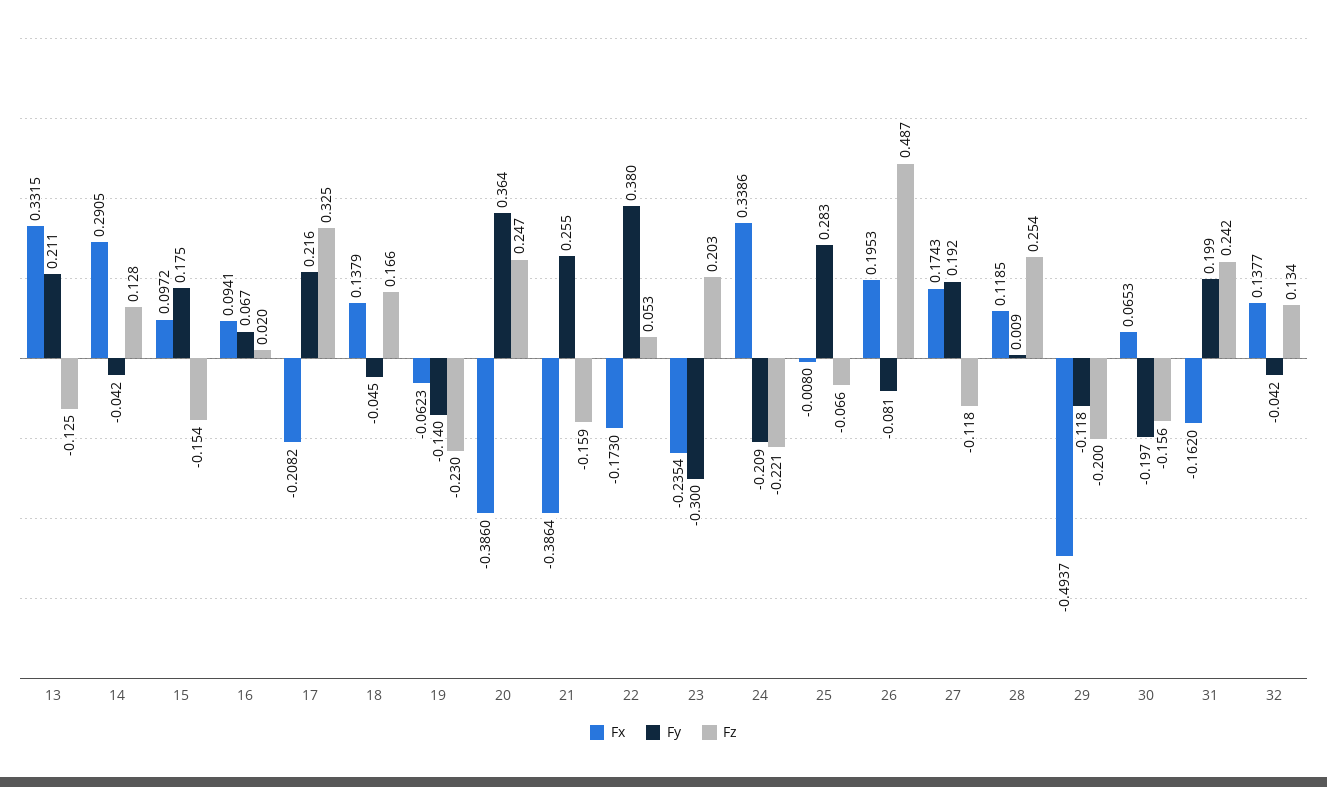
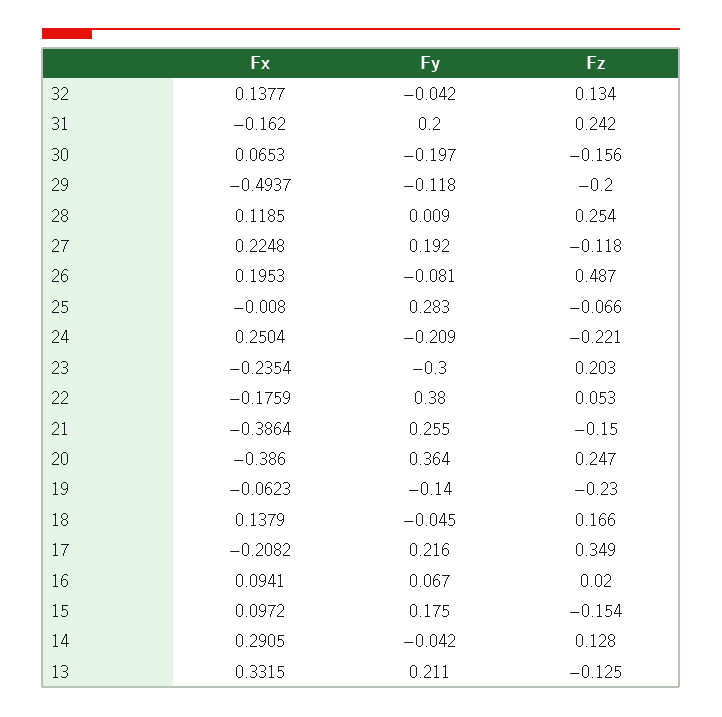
  {
    "Fx": {
      "13": 0.3315,
      "14": 0.2905,
      "15": 0.0972,
      "16": 0.0941,
      "17": -0.2082,
      "18": 0.1379,
      "19": -0.0623,
      "20": -0.386,
      "21": -0.3864,
-     "22": -0.173,
+     "22": -0.1759,
      "23": -0.2354,
-     "24": 0.3386,
+     "24": 0.2504,
      "25": -0.008,
      "26": 0.1953,
-     "27": 0.1743,
+     "27": 0.2248,
      "28": 0.1185,
      "29": -0.4937,
      "30": 0.0653,
      "31": -0.162,
      "32": 0.1377
    },
    "Fy": {
      "13": 0.211,
      "14": -0.042,
      "15": 0.175,
      "16": 0.067,
      "17": 0.216,
      "18": -0.045,
      "19": -0.14,
      "20": 0.364,
      "21": 0.255,
      "22": 0.38,
      "23": -0.3,
      "24": -0.209,
      "25": 0.283,
      "26": -0.081,
      "27": 0.192,
      "28": 0.009,
      "29": -0.118,
      "30": -0.197,
-     "31": 0.199,
+     "31": 0.2,
      "32": -0.042
    },
    "Fz": {
      "13": -0.125,
      "14": 0.128,
      "15": -0.154,
      "16": 0.02,
-     "17": 0.325,
+     "17": 0.349,
      "18": 0.166,
      "19": -0.23,
      "20": 0.247,
-     "21": -0.159,
+     "21": -0.15,
      "22": 0.053,
      "23": 0.203,
      "24": -0.221,
      "25": -0.066,
      "26": 0.487,
      "27": -0.118,
      "28": 0.254,
      "29": -0.2,
      "30": -0.156,
      "31": 0.242,
      "32": 0.134
    }
  }

